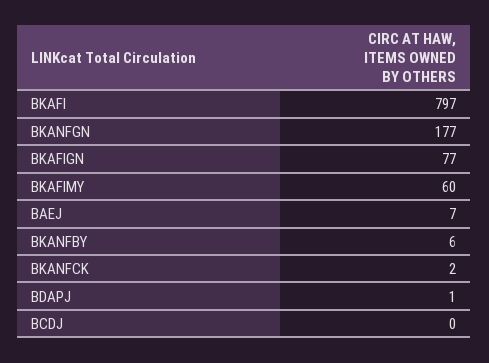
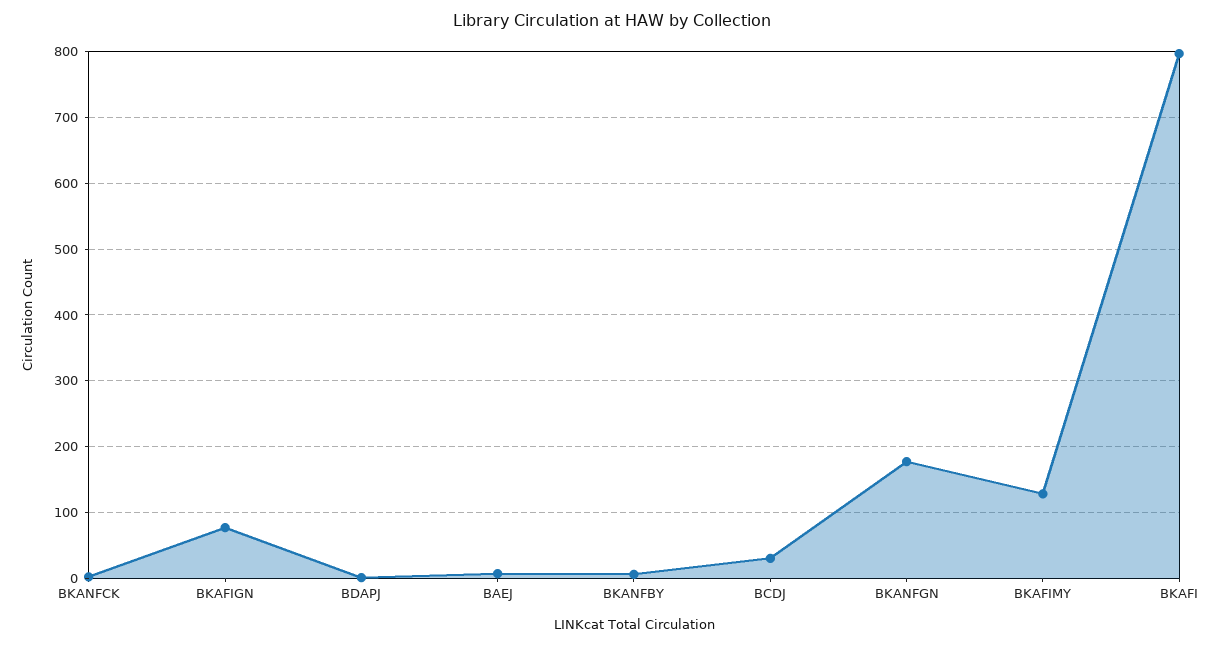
  {
    "BKAFI": 797,
    "BKANFGN": 177,
    "BKAFIGN": 77,
-   "BKAFIMY": 60,
+   "BKAFIMY": 130,
    "BAEJ": 7,
    "BKANFBY": 6,
    "BKANFCK": 2,
    "BDAPJ": 1,
-   "BCDJ": 0
+   "BCDJ": 30
  }

